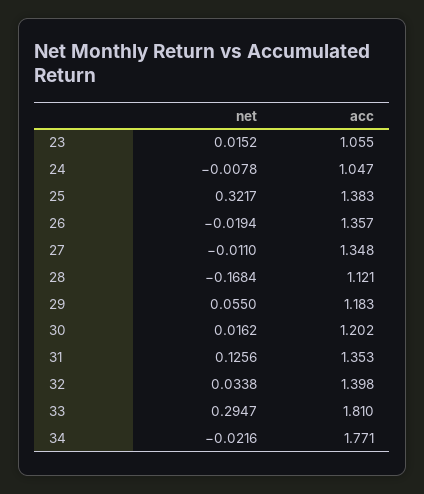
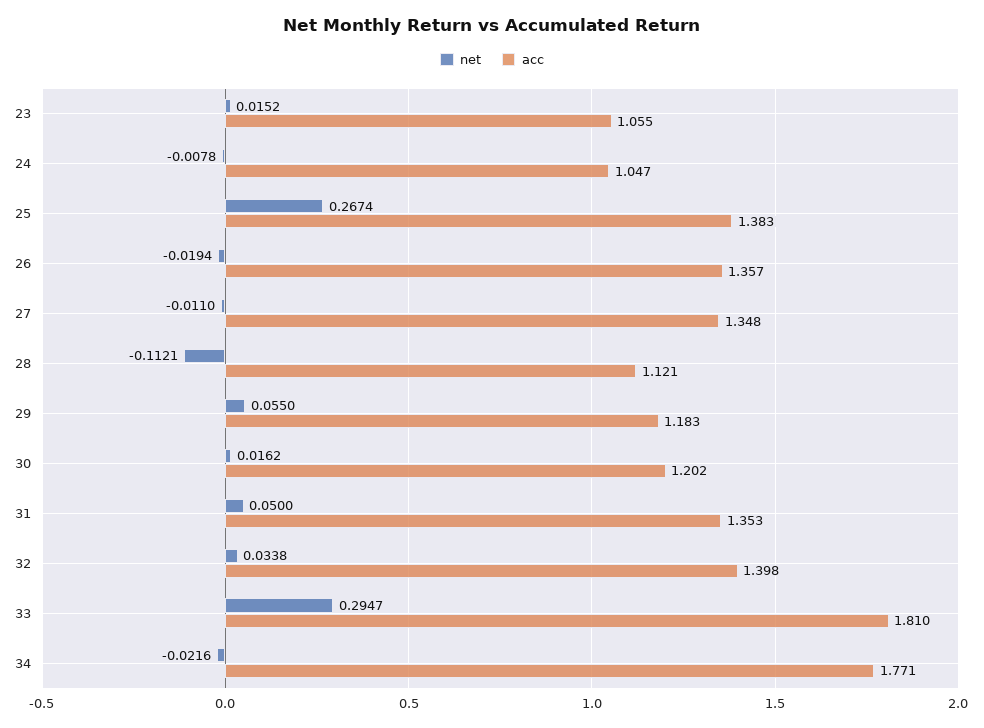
  {
    "net": {
      "23": 0.0152,
      "24": -0.0078,
-     "25": 0.3217,
+     "25": 0.2674,
      "26": -0.0194,
      "27": -0.011,
-     "28": -0.1684,
+     "28": -0.1121,
      "29": 0.055,
      "30": 0.0162,
-     "31": 0.1256,
+     "31": 0.05,
      "32": 0.0338,
      "33": 0.2947,
      "34": -0.0216
    },
    "acc": {
      "23": 1.055,
      "24": 1.047,
      "25": 1.383,
      "26": 1.357,
      "27": 1.348,
      "28": 1.121,
      "29": 1.183,
      "30": 1.202,
      "31": 1.353,
      "32": 1.398,
      "33": 1.81,
      "34": 1.771
    }
  }

